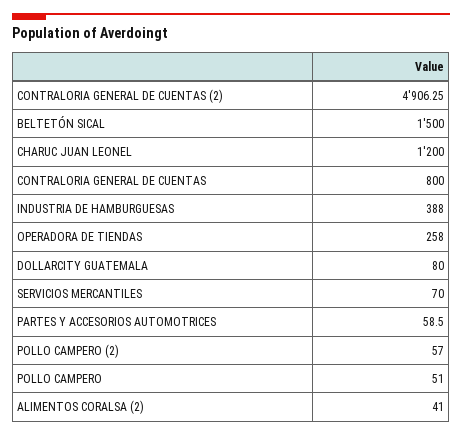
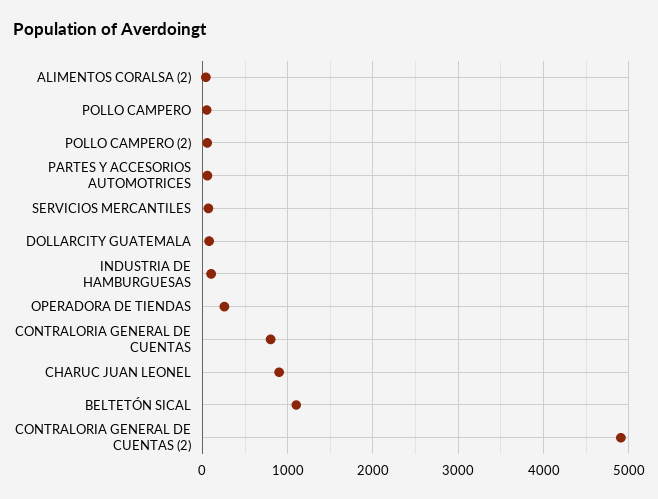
  {
    "CONTRALORIA GENERAL DE CUENTAS (2)": 4906.25,
-   "BELTETÓN SICAL": 1500,
+   "BELTETÓN SICAL": 1100,
-   "CHARUC JUAN LEONEL": 1200,
+   "CHARUC JUAN LEONEL": 900,
    "CONTRALORIA GENERAL DE CUENTAS": 800,
-   "INDUSTRIA DE HAMBURGUESAS": 388,
+   "INDUSTRIA DE HAMBURGUESAS": 100,
    "OPERADORA DE TIENDAS": 258,
    "DOLLARCITY GUATEMALA": 80,
    "SERVICIOS MERCANTILES": 70,
    "PARTES Y ACCESORIOS AUTOMOTRICES": 58.5,
    "POLLO CAMPERO (2)": 57,
    "POLLO CAMPERO": 51,
    "ALIMENTOS CORALSA (2)": 41
  }

